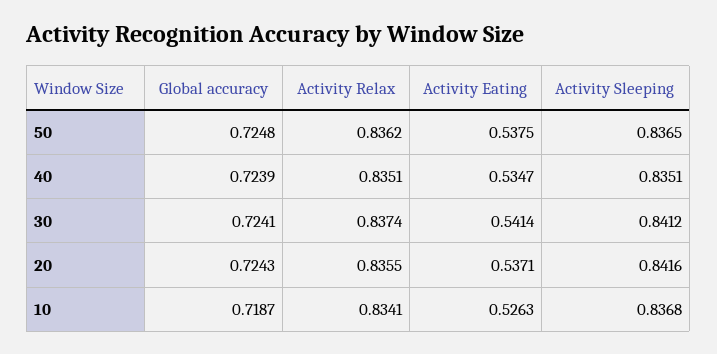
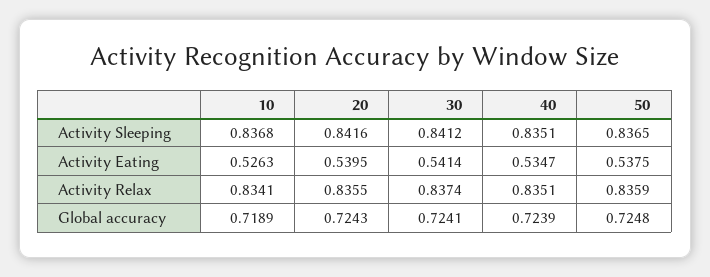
  {
    "Global accuracy": {
      "50": 0.7248,
      "40": 0.7239,
      "30": 0.7241,
      "20": 0.7243,
-     "10": 0.7187
+     "10": 0.7189
    },
    "Activity Relax": {
-     "50": 0.8362,
+     "50": 0.8359,
      "40": 0.8351,
      "30": 0.8374,
      "20": 0.8355,
      "10": 0.8341
    },
    "Activity Eating": {
      "50": 0.5375,
      "40": 0.5347,
      "30": 0.5414,
-     "20": 0.5371,
+     "20": 0.5395,
      "10": 0.5263
    },
    "Activity Sleeping": {
      "50": 0.8365,
      "40": 0.8351,
      "30": 0.8412,
      "20": 0.8416,
      "10": 0.8368
    }
  }

